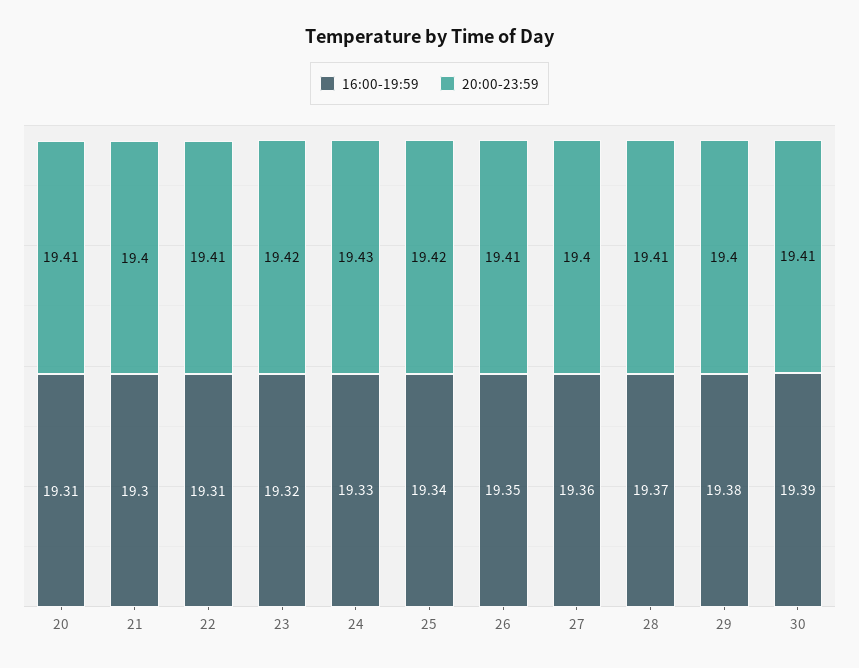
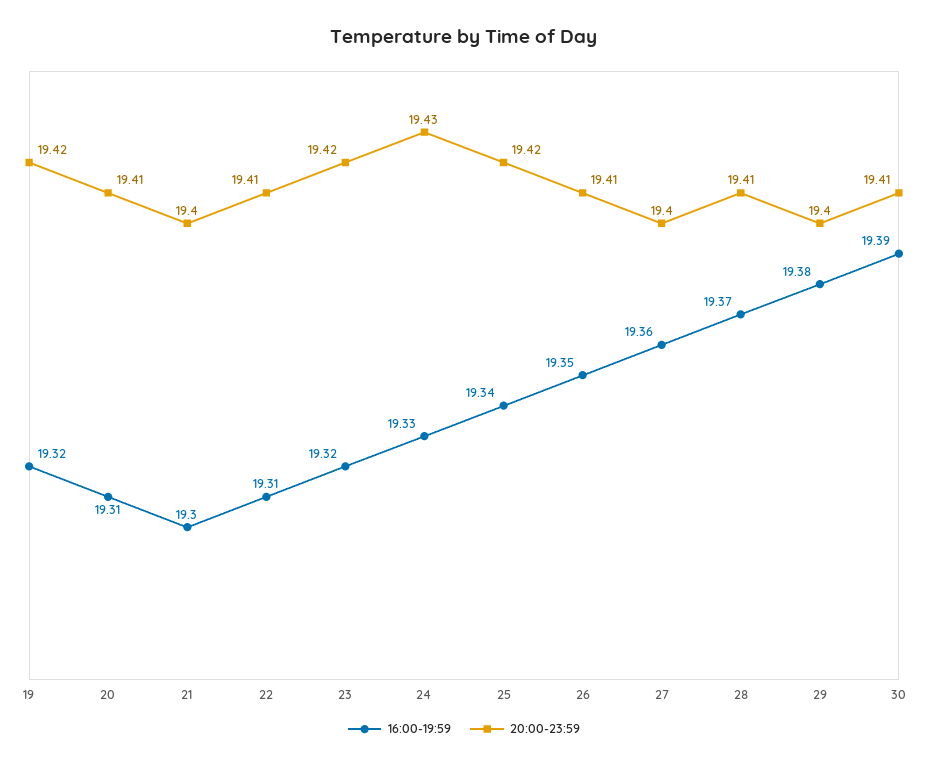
  {
    "16:00-19:59": {
      "20": 19.31,
      "21": 19.3,
      "22": 19.31,
      "23": 19.32,
      "24": 19.33,
      "25": 19.34,
      "26": 19.35,
      "27": 19.36,
      "28": 19.37,
      "29": 19.38,
-     "30": 19.39
+     "30": 19.39,
+     "19": 19.32
    },
    "20:00-23:59": {
      "20": 19.41,
      "21": 19.4,
      "22": 19.41,
      "23": 19.42,
      "24": 19.43,
      "25": 19.42,
      "26": 19.41,
      "27": 19.4,
      "28": 19.41,
      "29": 19.4,
-     "30": 19.41
+     "30": 19.41,
+     "19": 19.42
    }
  }

